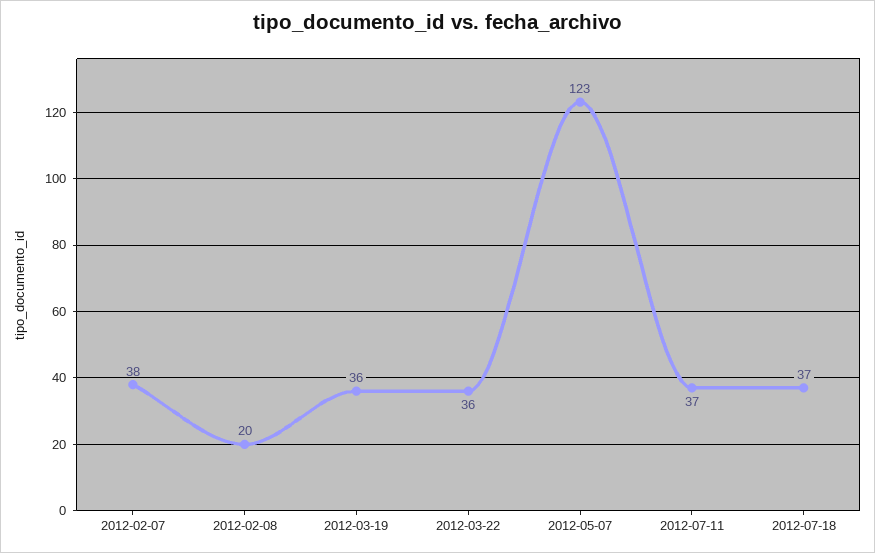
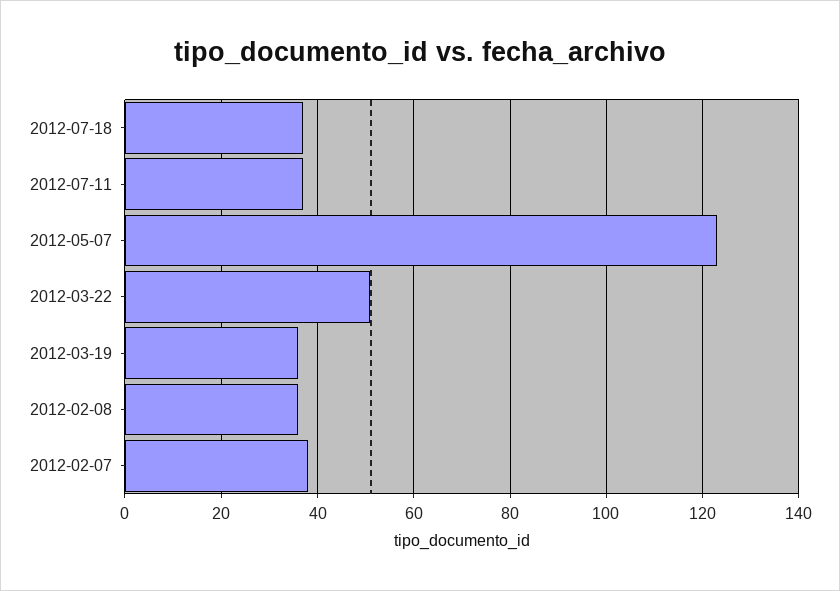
  {
    "2012-02-07": 38,
-   "2012-02-08": 20,
+   "2012-02-08": 35,
    "2012-03-19": 36,
-   "2012-03-22": 36,
+   "2012-03-22": 50,
    "2012-05-07": 123,
    "2012-07-11": 37,
    "2012-07-18": 37
  }

